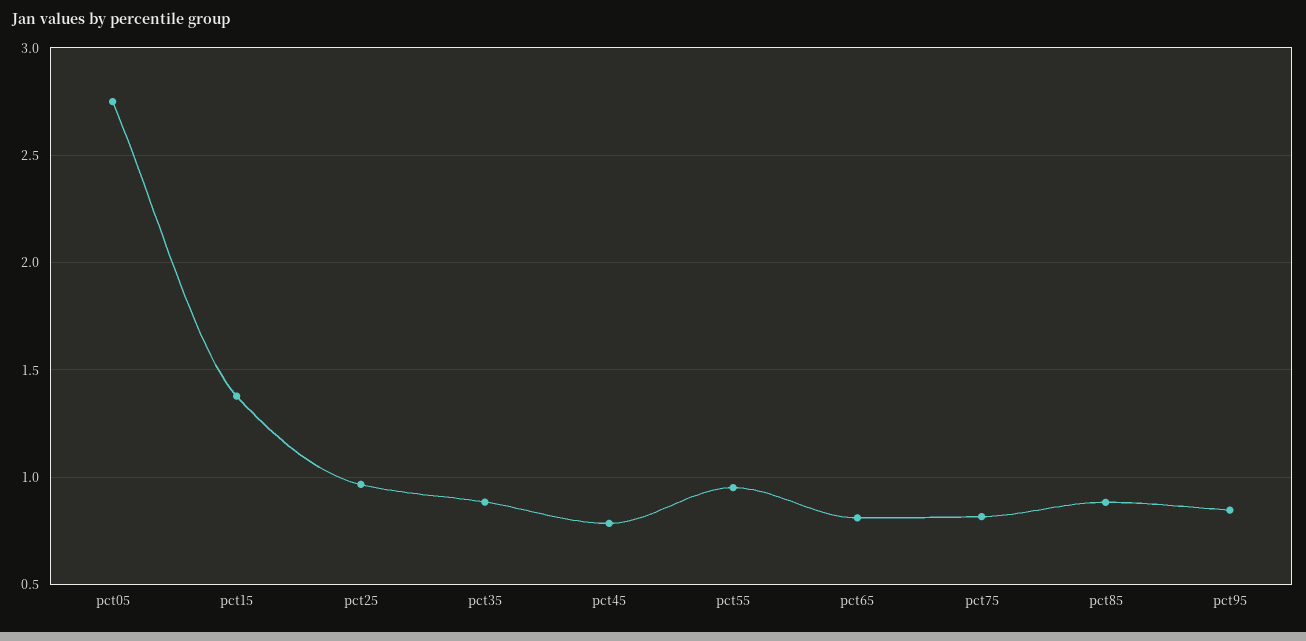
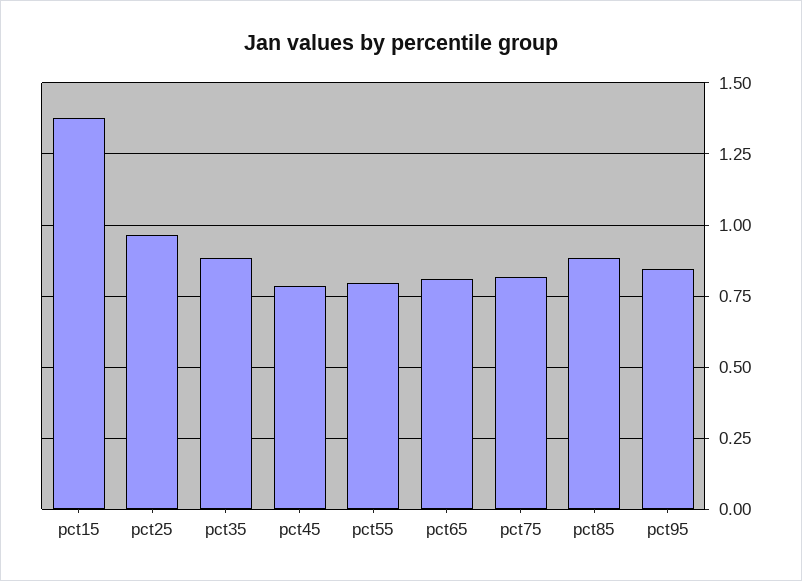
  {
-   "pct05": 2.75,
    "pct15": 1.375,
    "pct25": 0.975,
    "pct35": 0.875,
    "pct45": 0.775,
-   "pct55": 0.95,
+   "pct55": 0.8,
    "pct65": 0.8,
    "pct75": 0.825,
    "pct85": 0.875,
    "pct95": 0.85
  }

